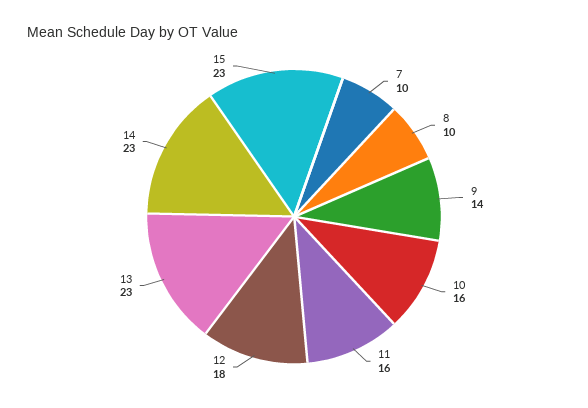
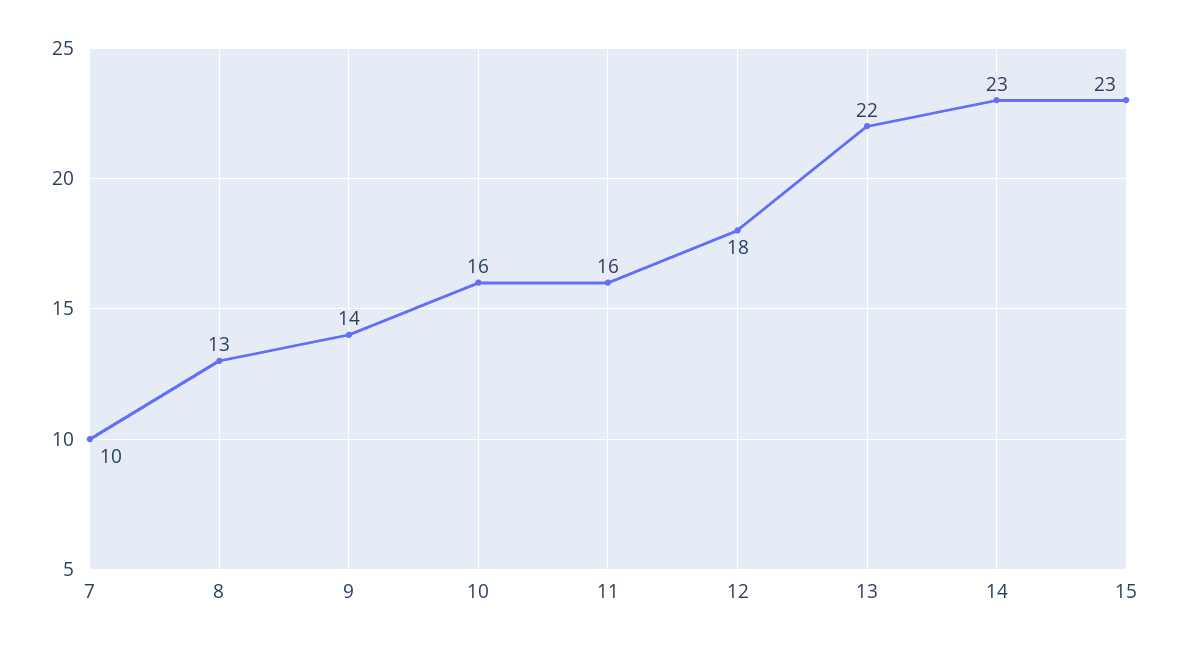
  {
    "7": 10,
-   "8": 10,
+   "8": 13,
    "9": 14,
    "10": 16,
    "11": 16,
    "12": 18,
-   "13": 23,
+   "13": 22,
    "14": 23,
    "15": 23
  }

